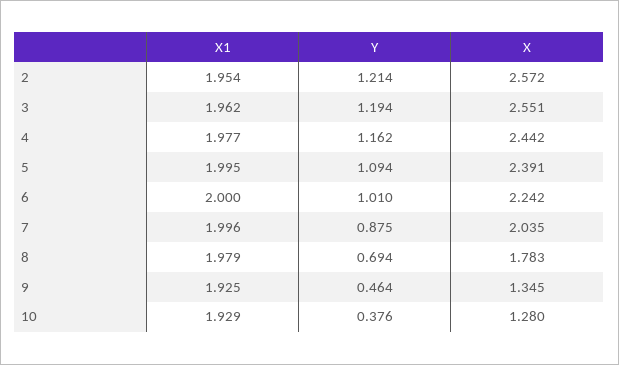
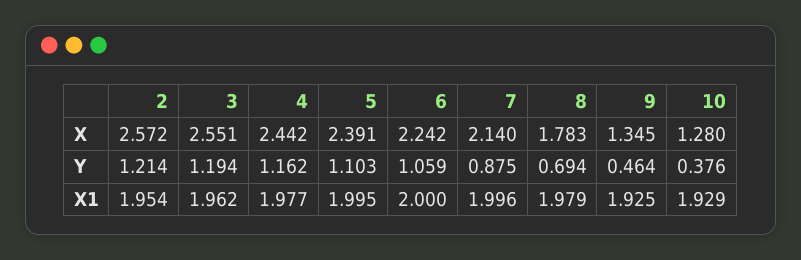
  {
    "X1": {
      "2": 1.954,
      "3": 1.962,
      "4": 1.977,
      "5": 1.995,
      "6": 2,
      "7": 1.996,
      "8": 1.979,
      "9": 1.925,
      "10": 1.929
    },
    "Y": {
      "2": 1.214,
      "3": 1.194,
      "4": 1.162,
-     "5": 1.094,
+     "5": 1.103,
-     "6": 1.01,
+     "6": 1.059,
      "7": 0.875,
      "8": 0.694,
      "9": 0.464,
      "10": 0.376
    },
    "X": {
      "2": 2.572,
      "3": 2.551,
      "4": 2.442,
      "5": 2.391,
      "6": 2.242,
-     "7": 2.035,
+     "7": 2.14,
      "8": 1.783,
      "9": 1.345,
      "10": 1.28
    }
  }

